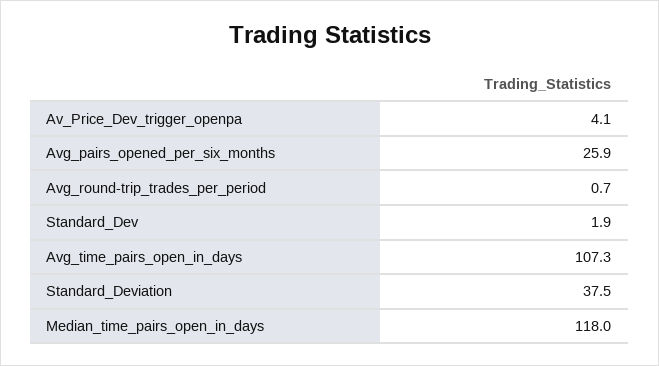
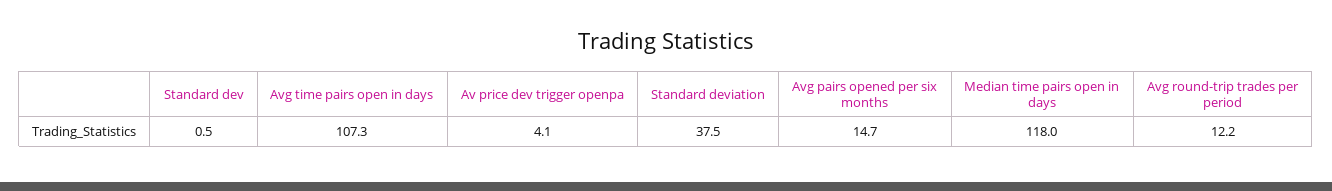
  {
    "Av_Price_Dev_trigger_openpa": 4.1,
-   "Avg_pairs_opened_per_six_months": 25.9,
+   "Avg_pairs_opened_per_six_months": 14.7,
-   "Avg_round-trip_trades_per_period": 0.7,
+   "Avg_round-trip_trades_per_period": 12.2,
-   "Standard_Dev": 1.9,
+   "Standard_Dev": 0.5,
    "Avg_time_pairs_open_in_days": 107.3,
    "Standard_Deviation": 37.5,
    "Median_time_pairs_open_in_days": 118
  }

